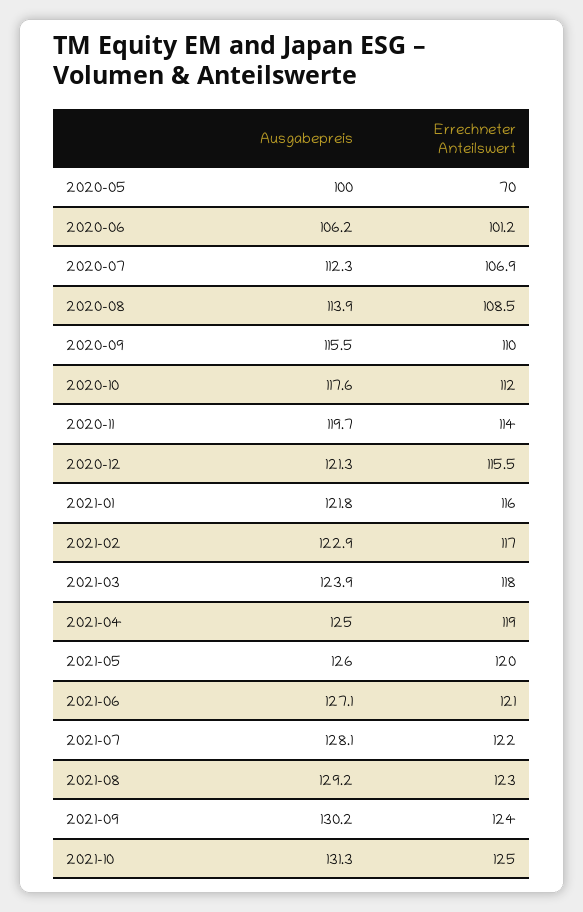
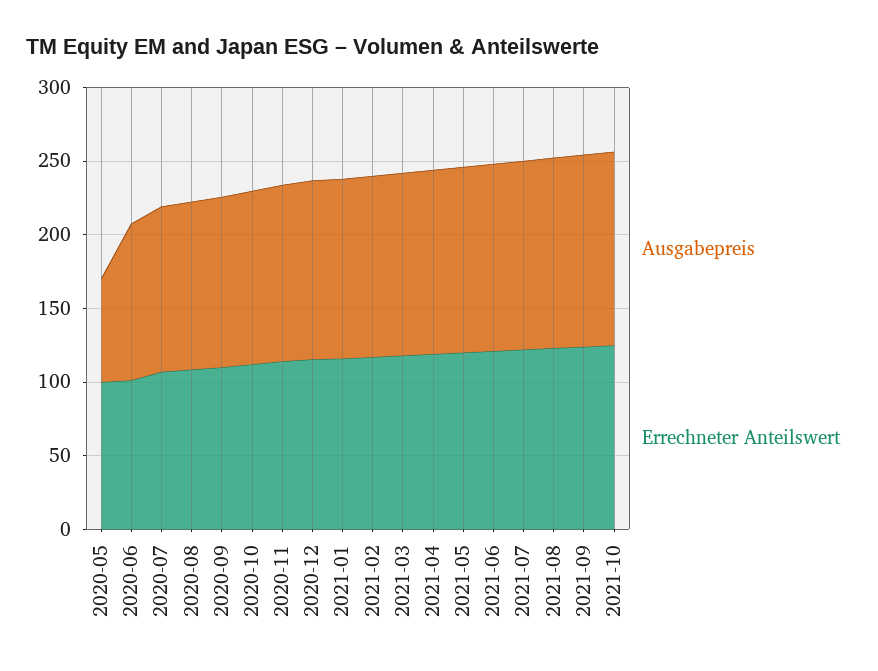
  {
    "Ausgabepreis": {
-     "2020-05": 100,
+     "2020-05": 70,
      "2020-06": 106.2,
      "2020-07": 112.3,
      "2020-08": 113.9,
      "2020-09": 115.5,
      "2020-10": 117.6,
      "2020-11": 119.7,
      "2020-12": 121.3,
      "2021-01": 121.8,
      "2021-02": 122.9,
      "2021-03": 123.9,
      "2021-04": 125,
      "2021-05": 126,
      "2021-06": 127.1,
      "2021-07": 128.1,
      "2021-08": 129.2,
      "2021-09": 130.2,
      "2021-10": 131.3
    },
    "Errechneter Anteilswert": {
-     "2020-05": 70,
+     "2020-05": 100,
      "2020-06": 101.2,
      "2020-07": 106.9,
      "2020-08": 108.5,
      "2020-09": 110,
      "2020-10": 112,
      "2020-11": 114,
      "2020-12": 115.5,
      "2021-01": 116,
      "2021-02": 117,
      "2021-03": 118,
      "2021-04": 119,
      "2021-05": 120,
      "2021-06": 121,
      "2021-07": 122,
      "2021-08": 123,
      "2021-09": 124,
      "2021-10": 125
    }
  }

